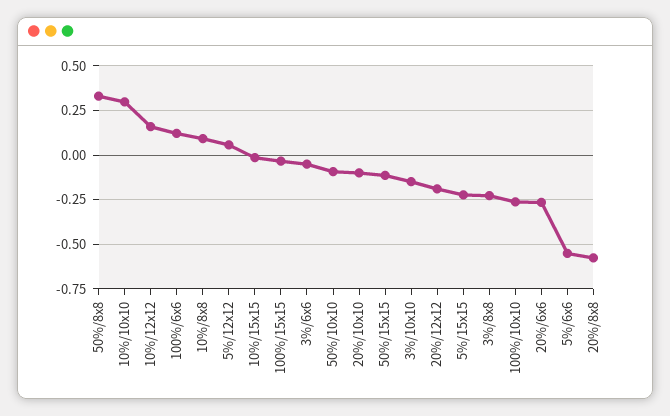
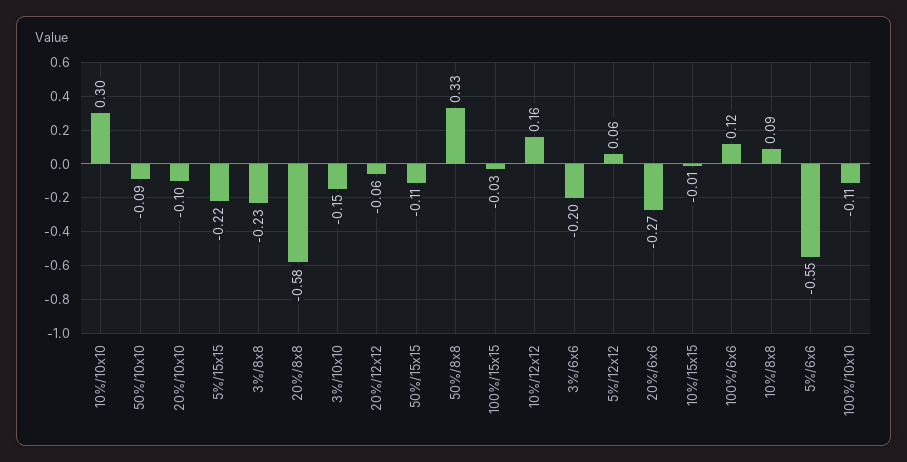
  {
    "50%/8x8": 0.33,
    "10%/10x10": 0.3,
    "10%/12x12": 0.16,
    "100%/6x6": 0.12,
    "10%/8x8": 0.09,
    "5%/12x12": 0.06,
    "10%/15x15": -0.01,
    "100%/15x15": -0.03,
-   "3%/6x6": -0.05,
+   "3%/6x6": -0.2,
    "50%/10x10": -0.09,
    "20%/10x10": -0.1,
    "50%/15x15": -0.11,
    "3%/10x10": -0.15,
-   "20%/12x12": -0.2,
+   "20%/12x12": -0.06,
    "5%/15x15": -0.22,
    "3%/8x8": -0.23,
-   "100%/10x10": -0.25,
+   "100%/10x10": -0.11,
    "20%/6x6": -0.27,
    "5%/6x6": -0.55,
    "20%/8x8": -0.58
  }

